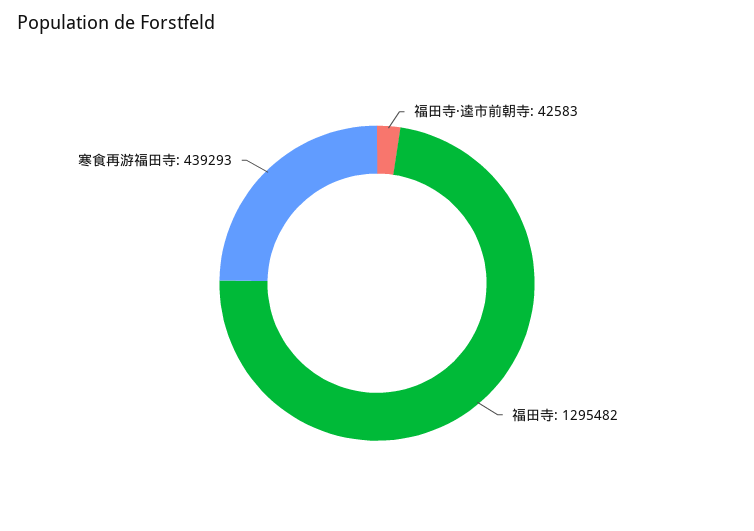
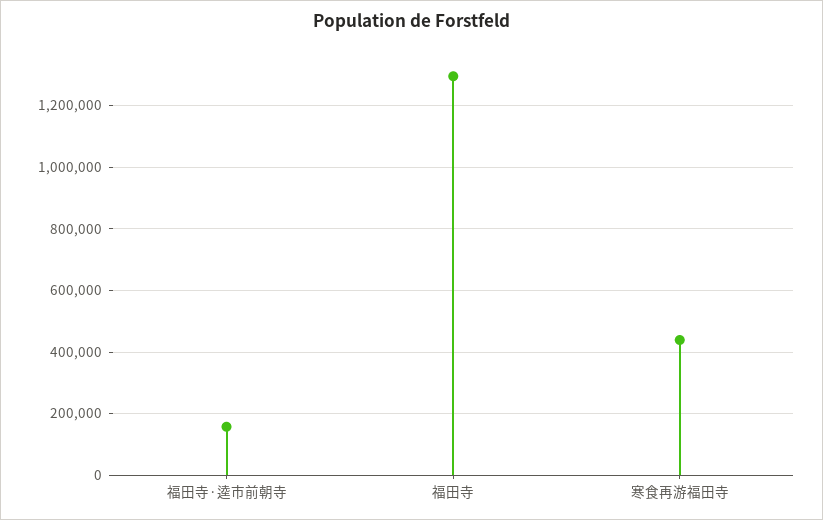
  {
-   "福田寺·逵市前朝寺": 42583,
+   "福田寺·逵市前朝寺": 160000,
    "福田寺": 1295482,
    "寒食再游福田寺": 439293
  }

